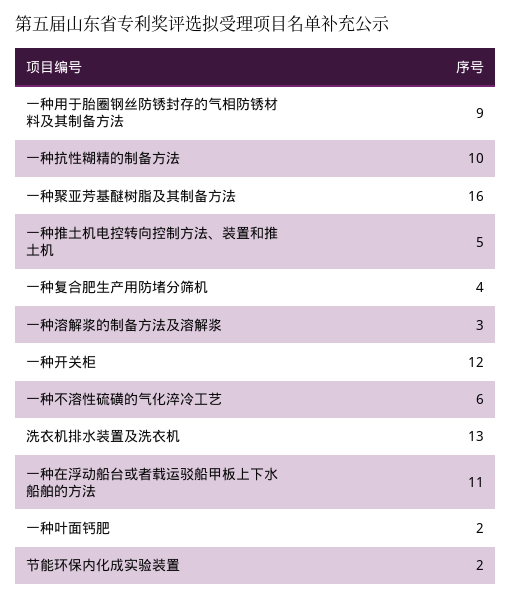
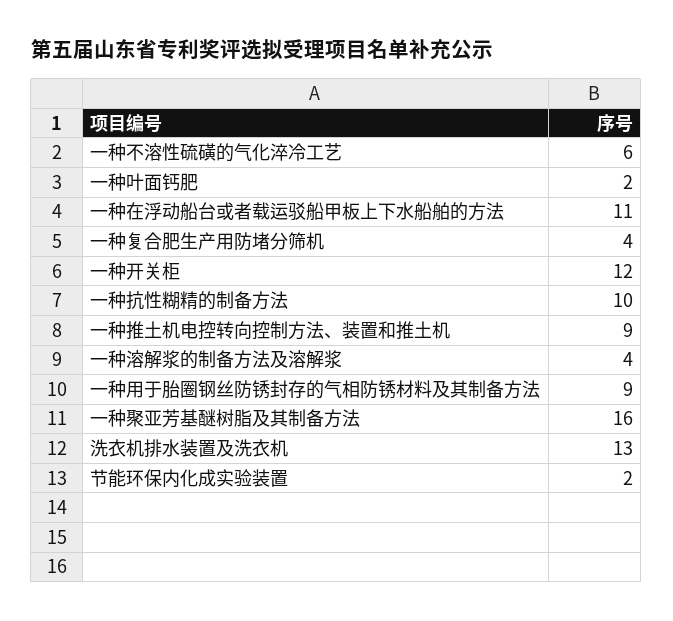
  {
    "一种用于胎圈钢丝防锈封存的气相防锈材料及其制备方法": 9,
    "一种抗性糊精的制备方法": 10,
    "一种聚亚芳基醚树脂及其制备方法": 16,
-   "一种推土机电控转向控制方法、装置和推土机": 5,
+   "一种推土机电控转向控制方法、装置和推土机": 9,
    "一种复合肥生产用防堵分筛机": 4,
-   "一种溶解浆的制备方法及溶解浆": 3,
+   "一种溶解浆的制备方法及溶解浆": 4,
    "一种开关柜": 12,
    "一种不溶性硫磺的气化淬冷工艺": 6,
    "洗衣机排水装置及洗衣机": 13,
    "一种在浮动船台或者载运驳船甲板上下水船舶的方法": 11,
    "一种叶面钙肥": 2,
    "节能环保内化成实验装置": 2
  }

